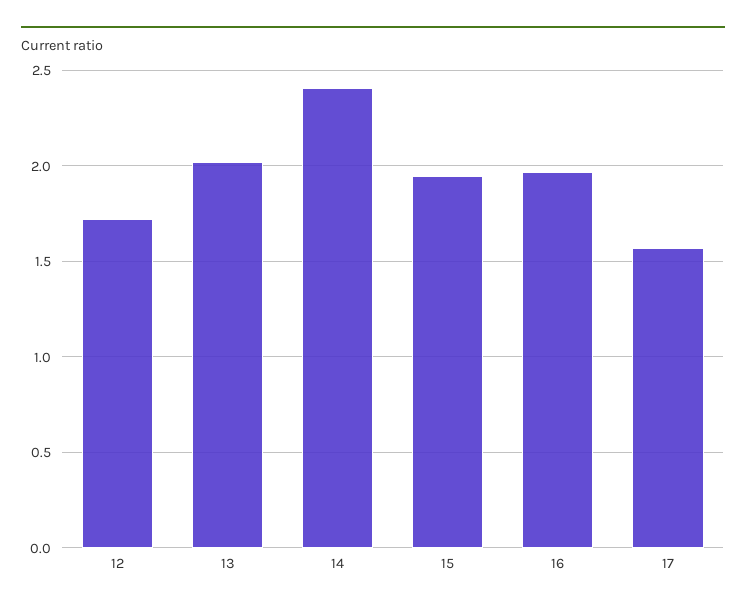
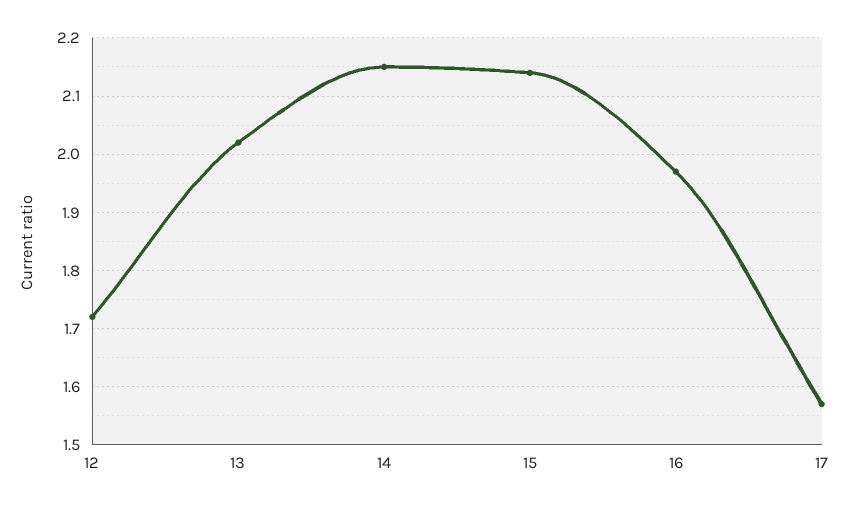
  {
    "12": 1.7,
    "13": 2,
-   "14": 2.4,
+   "14": 2.15,
-   "15": 1.95,
+   "15": 2.15,
    "16": 1.95,
    "17": 1.55
  }

